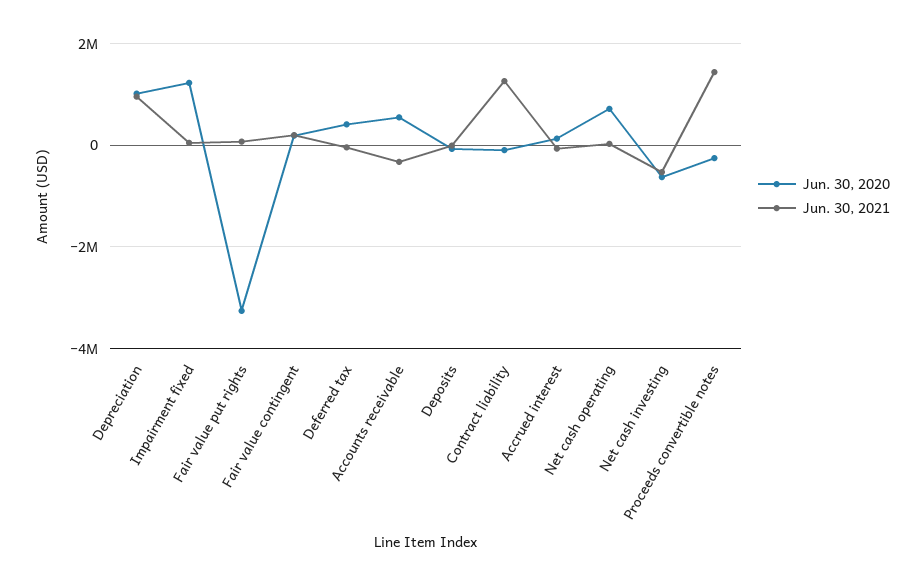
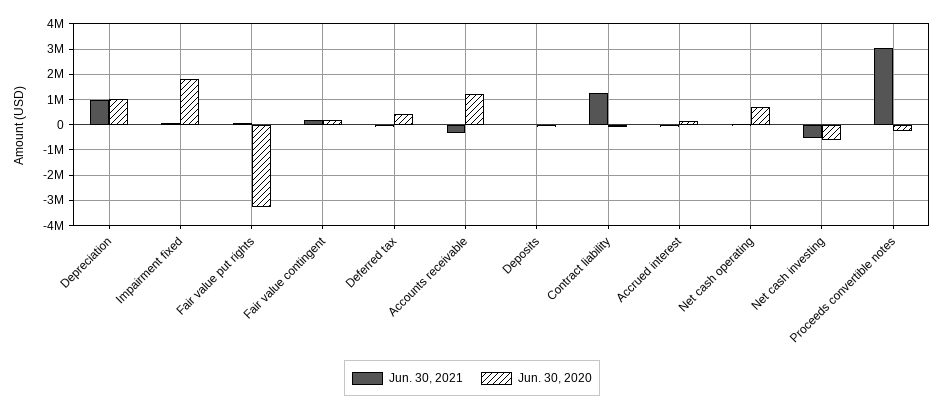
  {
    "Jun. 30, 2020": {
      "Depreciation": 1000000,
-     "Impairment fixed": 1200000,
+     "Impairment fixed": 1750000,
      "Fair value put rights": -3200000,
      "Fair value contingent": 200000,
      "Deferred tax": 400000,
-     "Accounts receivable": 600000,
+     "Accounts receivable": 1250000,
      "Deposits": 0,
      "Contract liability": 0,
      "Accrued interest": 200000,
      "Net cash operating": 800000,
      "Net cash investing": -600000,
      "Proceeds convertible notes": -200000
    },
    "Jun. 30, 2021": {
      "Depreciation": 1000000,
      "Impairment fixed": 0,
      "Fair value put rights": 0,
      "Fair value contingent": 200000,
      "Deferred tax": 0,
      "Accounts receivable": -400000,
      "Deposits": 0,
      "Contract liability": 1200000,
      "Accrued interest": 0,
      "Net cash operating": 0,
      "Net cash investing": -600000,
-     "Proceeds convertible notes": 1400000
+     "Proceeds convertible notes": 3000000
    }
  }

